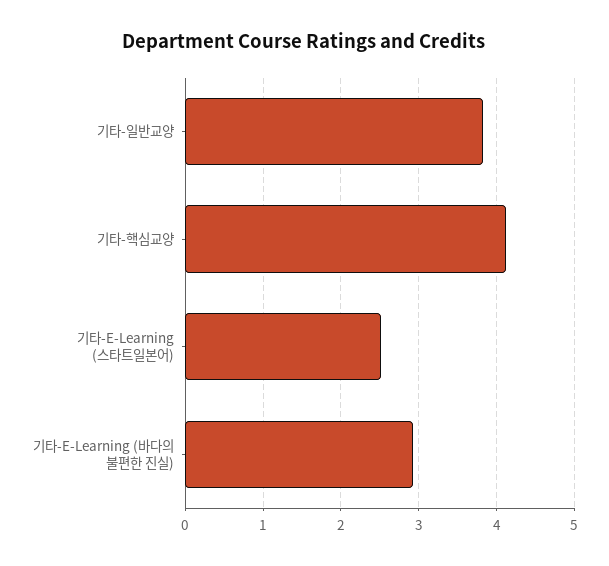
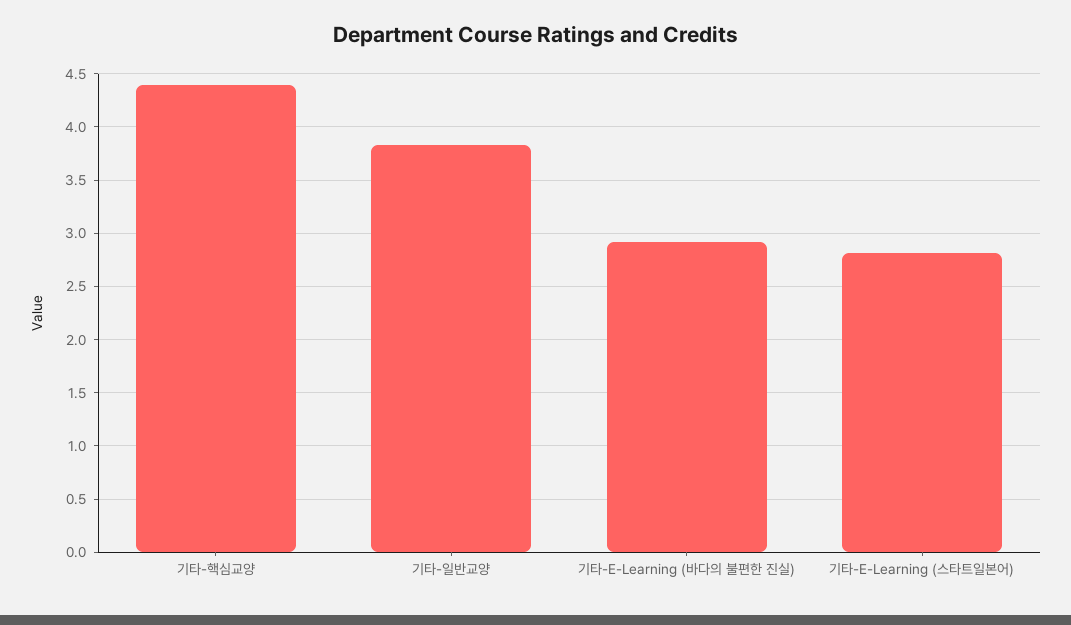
  {
    "기타-일반교양": 3.8,
-   "기타-핵심교양": 4.1,
+   "기타-핵심교양": 4.4,
-   "기타-E-Learning (스타트일본어)": 2.5,
+   "기타-E-Learning (스타트일본어)": 2.8,
    "기타-E-Learning (바다의 불편한 진실)": 2.9
  }

